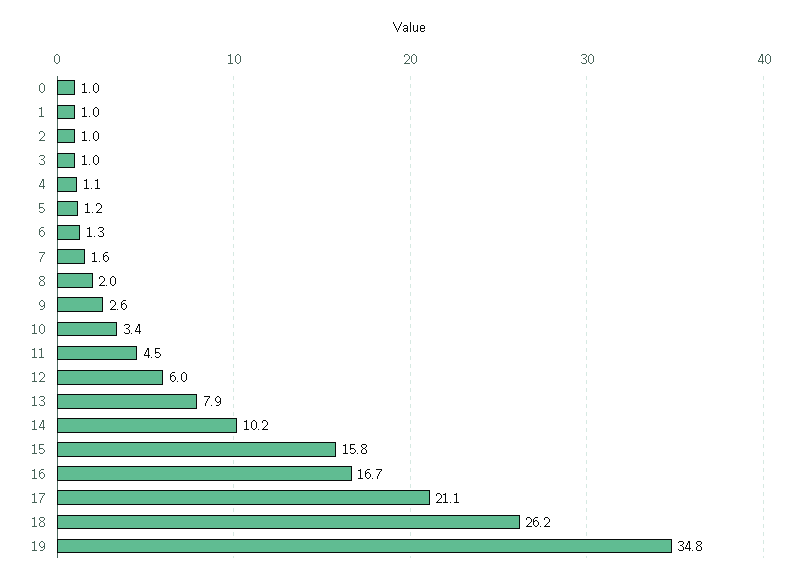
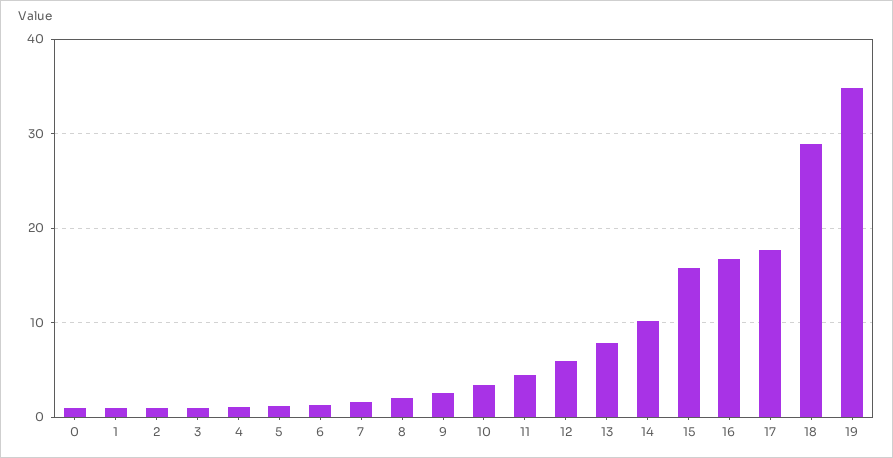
  {
    "0": 1,
    "1": 1,
    "2": 1,
    "3": 1,
    "4": 1.1,
    "5": 1.2,
    "6": 1.3,
    "7": 1.6,
    "8": 2,
    "9": 2.6,
    "10": 3.4,
    "11": 4.5,
    "12": 6,
    "13": 7.9,
    "14": 10.2,
    "15": 15.8,
    "16": 16.7,
-   "17": 21.1,
+   "17": 18,
-   "18": 26.2,
+   "18": 29,
    "19": 34.8
  }

